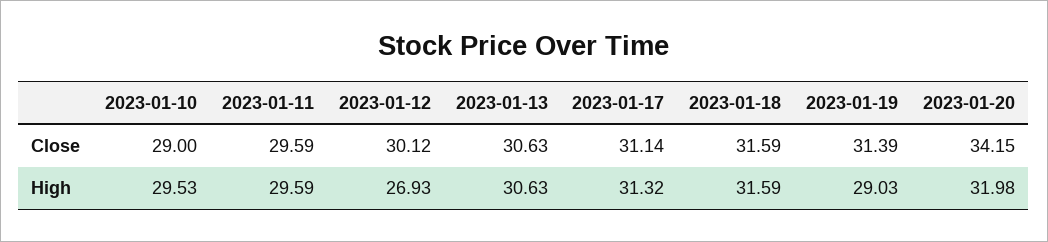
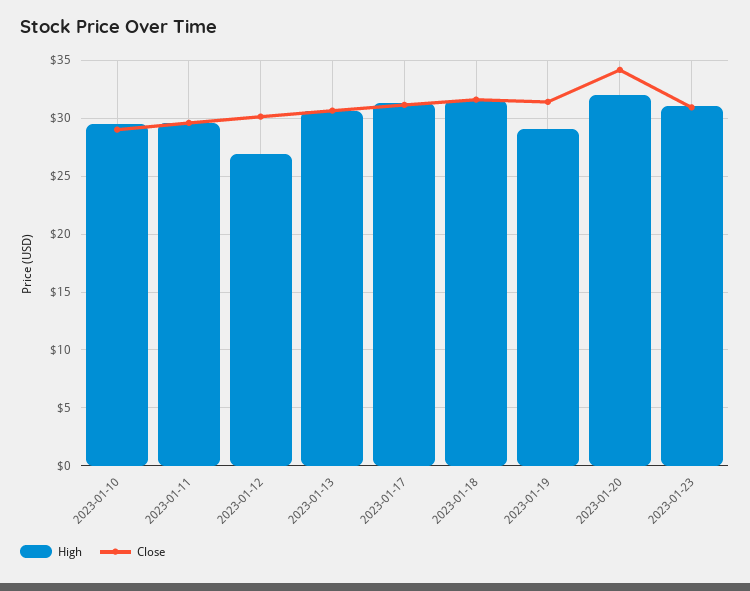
  {
    "Close": {
      "2023-01-10": 29,
      "2023-01-11": 29.59,
      "2023-01-12": 30.12,
      "2023-01-13": 30.63,
      "2023-01-17": 31.14,
      "2023-01-18": 31.59,
      "2023-01-19": 31.39,
-     "2023-01-20": 34.15
+     "2023-01-20": 34.15,
+     "2023-01-23": 31
    },
    "High": {
      "2023-01-10": 29.53,
      "2023-01-11": 29.59,
      "2023-01-12": 26.93,
      "2023-01-13": 30.63,
      "2023-01-17": 31.32,
      "2023-01-18": 31.59,
      "2023-01-19": 29.03,
-     "2023-01-20": 31.98
+     "2023-01-20": 31.98,
+     "2023-01-23": 31
    }
  }

